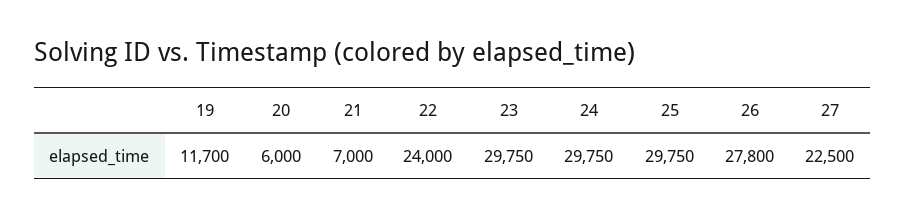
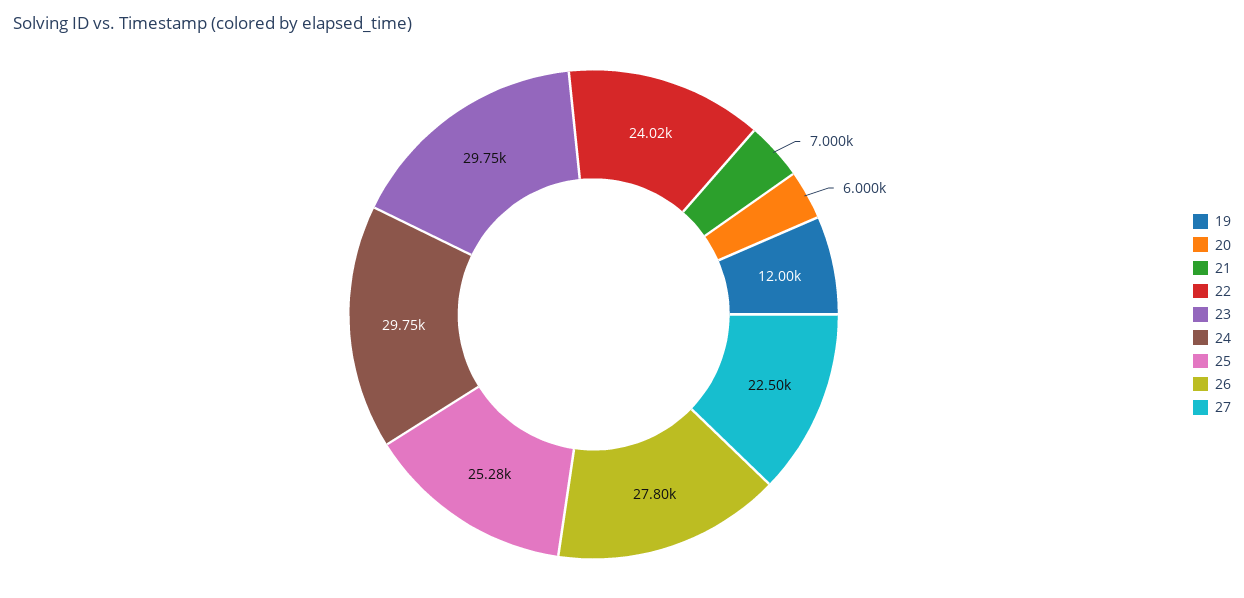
  {
-   "19": 11700,
+   "19": 12000,
    "20": 6000,
    "21": 7000,
-   "22": 24000,
+   "22": 24020,
    "23": 29750,
    "24": 29750,
-   "25": 29750,
+   "25": 25280,
    "26": 27800,
    "27": 22500
  }

